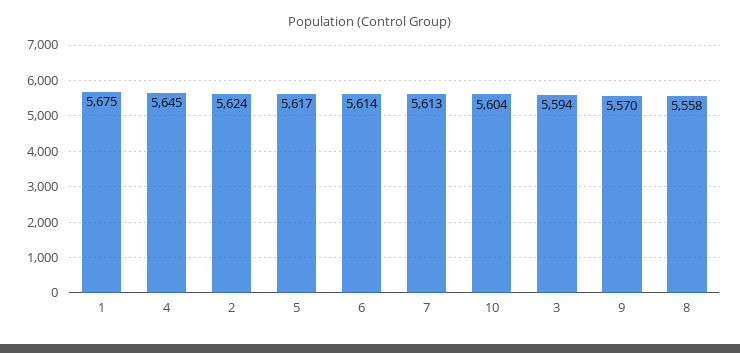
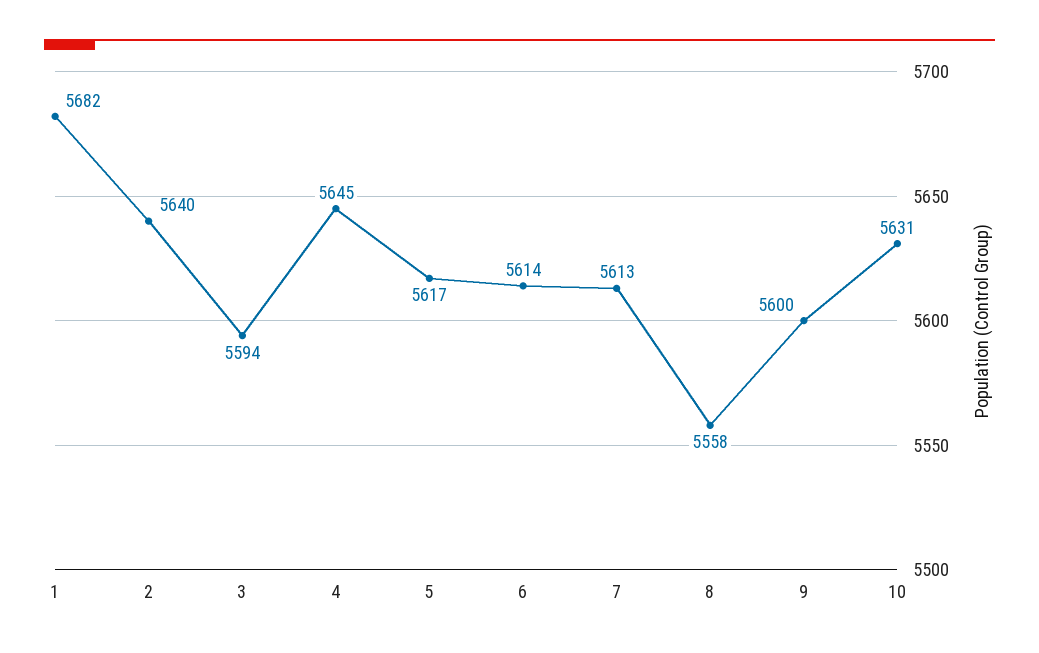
  {
-   "1": 5675,
+   "1": 5682,
    "4": 5645,
-   "2": 5624,
+   "2": 5640,
    "5": 5617,
    "6": 5614,
    "7": 5613,
-   "10": 5604,
+   "10": 5631,
    "3": 5594,
-   "9": 5570,
+   "9": 5600,
    "8": 5558
  }

